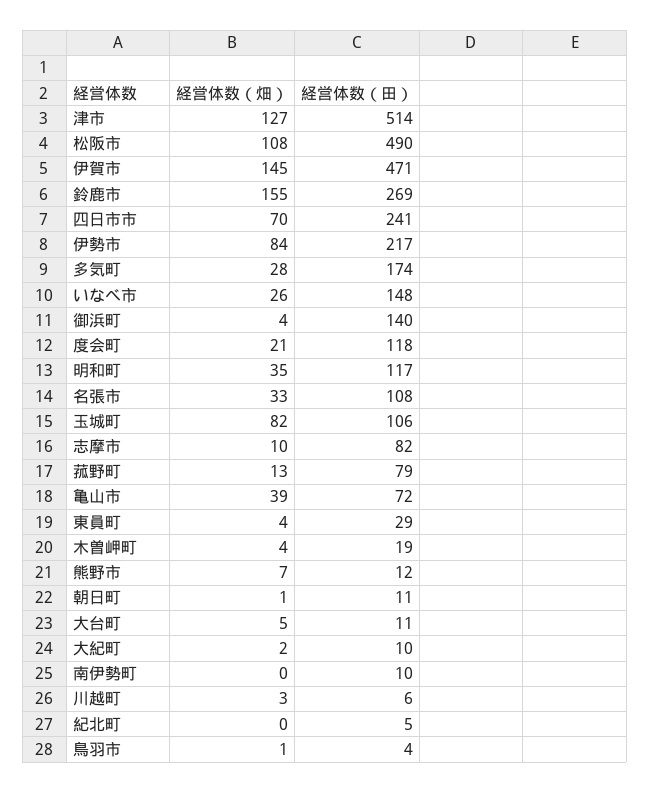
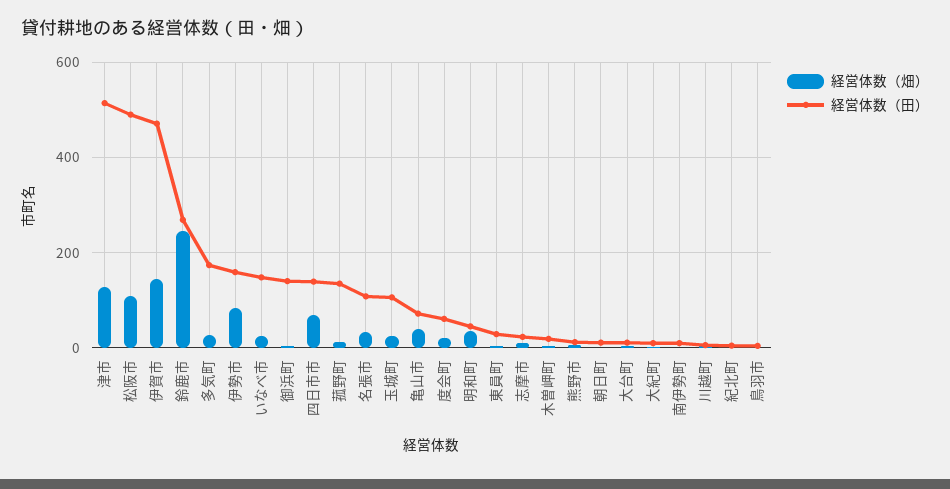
  {
    "経営体数（畑）": {
      "津市": 127,
      "松阪市": 108,
      "伊賀市": 145,
-     "鈴鹿市": 155,
+     "鈴鹿市": 240,
      "四日市市": 70,
      "伊勢市": 84,
      "多気町": 28,
      "いなべ市": 26,
      "御浜町": 4,
      "度会町": 21,
      "明和町": 35,
      "名張市": 33,
-     "玉城町": 82,
+     "玉城町": 20,
      "志摩市": 10,
      "菰野町": 13,
      "亀山市": 39,
      "東員町": 4,
      "木曽岬町": 4,
      "熊野市": 7,
      "朝日町": 1,
      "大台町": 5,
      "大紀町": 2,
      "南伊勢町": 0,
      "川越町": 3,
      "紀北町": 0,
      "鳥羽市": 1
    },
    "経営体数（田）": {
      "津市": 514,
      "松阪市": 490,
      "伊賀市": 471,
      "鈴鹿市": 269,
-     "四日市市": 241,
+     "四日市市": 140,
-     "伊勢市": 217,
+     "伊勢市": 160,
      "多気町": 174,
      "いなべ市": 148,
      "御浜町": 140,
-     "度会町": 118,
+     "度会町": 60,
-     "明和町": 117,
+     "明和町": 40,
      "名張市": 108,
      "玉城町": 106,
-     "志摩市": 82,
+     "志摩市": 20,
-     "菰野町": 79,
+     "菰野町": 140,
      "亀山市": 72,
      "東員町": 29,
      "木曽岬町": 19,
      "熊野市": 12,
      "朝日町": 11,
      "大台町": 11,
      "大紀町": 10,
      "南伊勢町": 10,
      "川越町": 6,
      "紀北町": 5,
      "鳥羽市": 4
    }
  }

